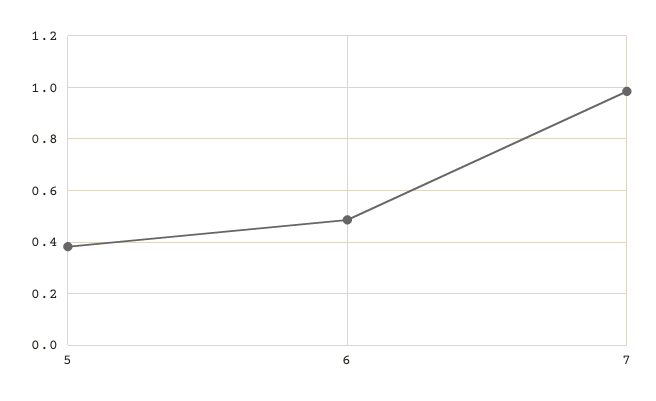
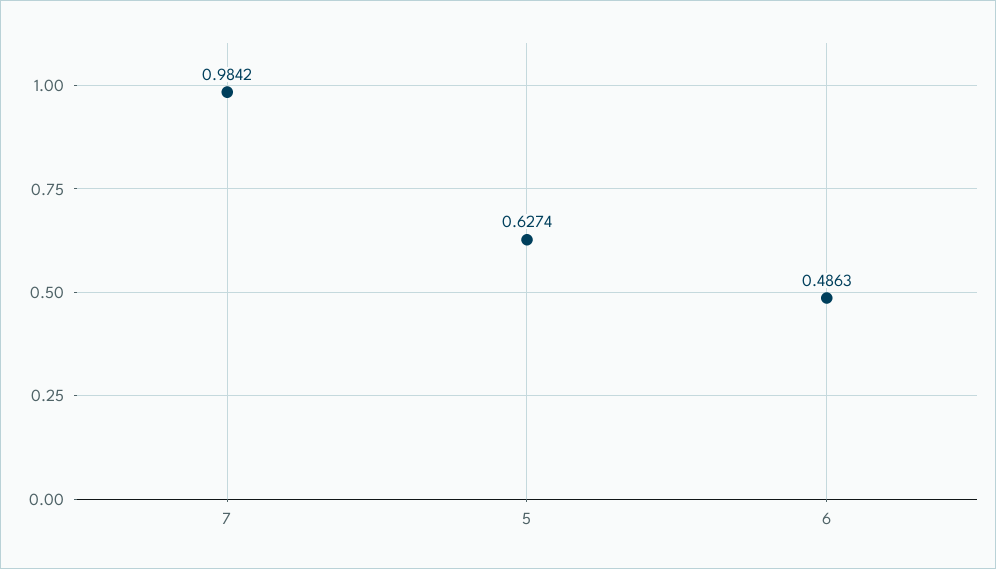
  {
-   "5": 0.375,
+   "5": 0.6274,
    "6": 0.4863,
    "7": 0.9842
  }

